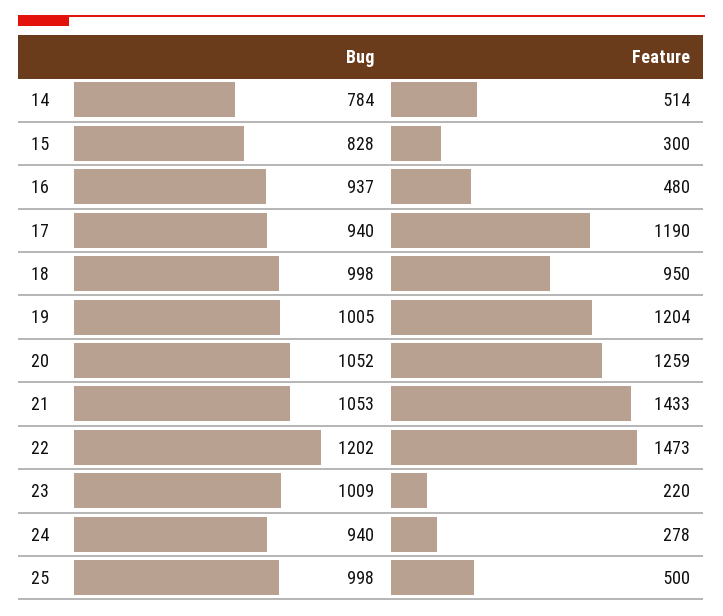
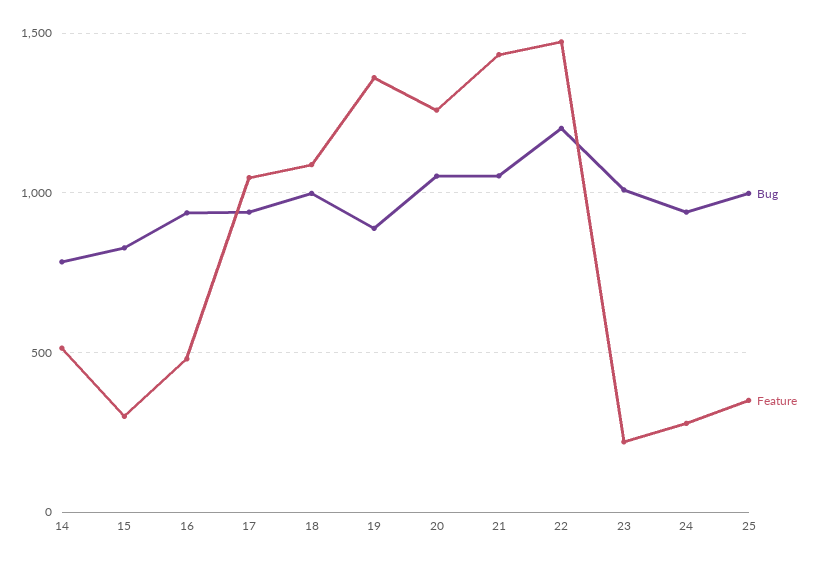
  {
    "Bug": {
      "14": 784,
      "15": 828,
      "16": 937,
      "17": 940,
      "18": 998,
-     "19": 1005,
+     "19": 900,
      "20": 1052,
      "21": 1053,
      "22": 1202,
      "23": 1009,
      "24": 940,
      "25": 998
    },
    "Feature": {
      "14": 514,
      "15": 300,
      "16": 480,
-     "17": 1190,
+     "17": 1050,
-     "18": 950,
+     "18": 1100,
-     "19": 1204,
+     "19": 1350,
      "20": 1259,
      "21": 1433,
      "22": 1473,
      "23": 220,
      "24": 278,
-     "25": 500
+     "25": 350
    }
  }

